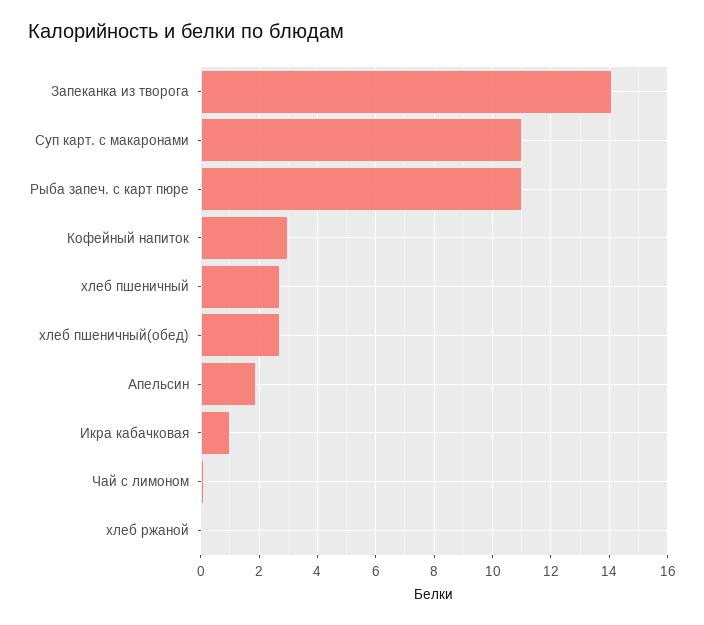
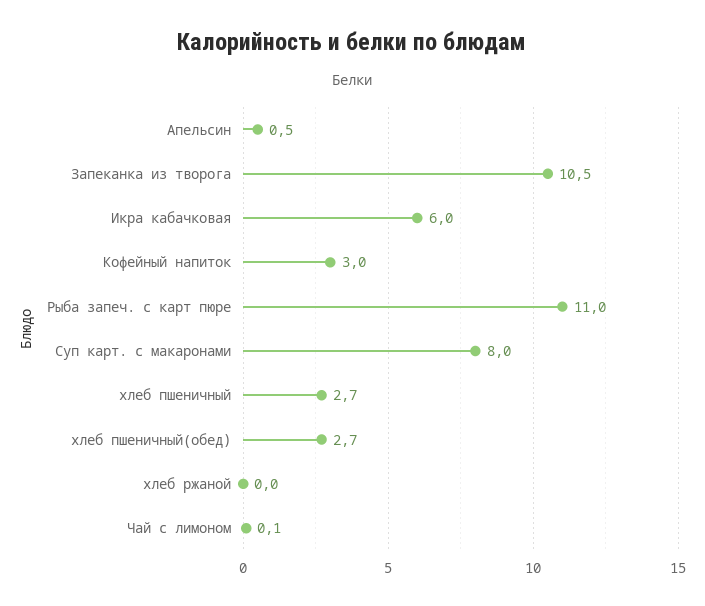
  {
-   "Запеканка из творога": 14,
+   "Запеканка из творога": 10.5,
-   "Суп карт. с макаронами": 11,
+   "Суп карт. с макаронами": 8,
    "Рыба запеч. с карт пюре": 11,
    "Кофейный напиток": 3,
    "хлеб пшеничный": 2.7,
    "хлеб пшеничный(обед)": 2.7,
-   "Апельсин": 2,
+   "Апельсин": 0.5,
-   "Икра кабачковая": 1,
+   "Икра кабачковая": 6,
    "Чай с лимоном": 0.1,
    "хлеб ржаной": 0
  }

